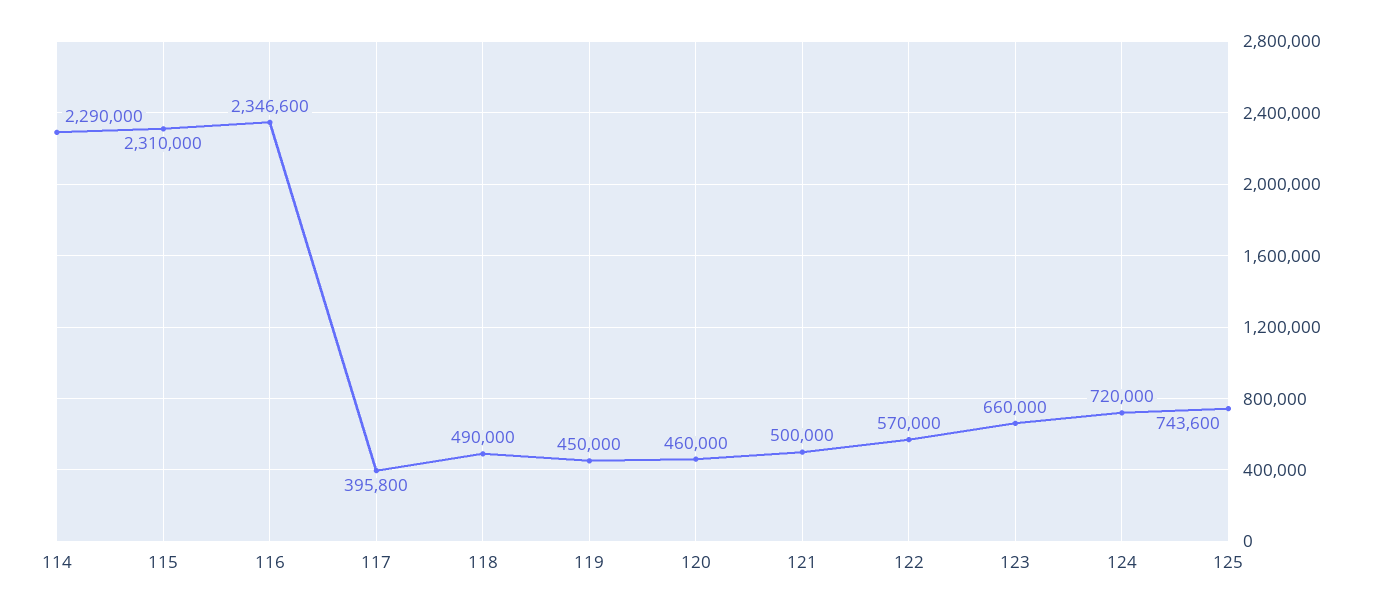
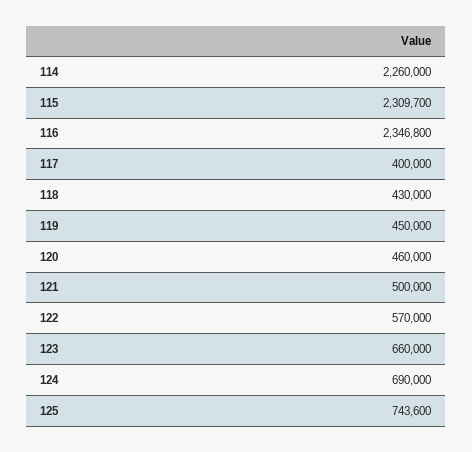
  {
-   "114": 2290000,
+   "114": 2260000,
-   "115": 2310000,
+   "115": 2309700,
-   "116": 2346600,
+   "116": 2346800,
-   "117": 395800,
+   "117": 400000,
-   "118": 490000,
+   "118": 430000,
    "119": 450000,
    "120": 460000,
    "121": 500000,
    "122": 570000,
    "123": 660000,
-   "124": 720000,
+   "124": 690000,
    "125": 743600
  }

